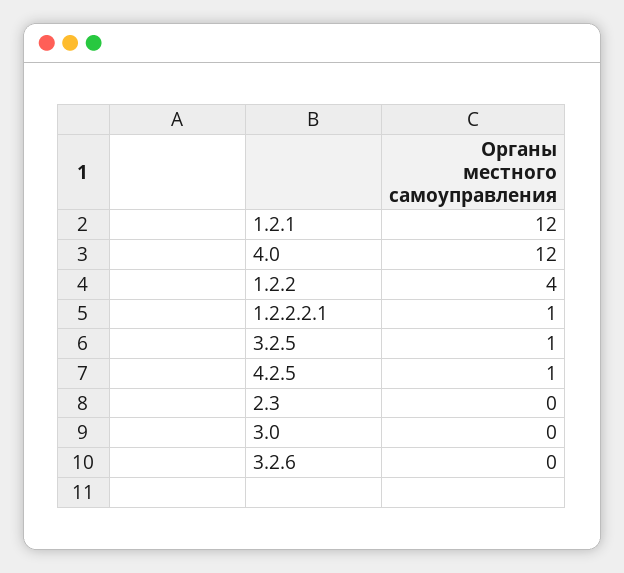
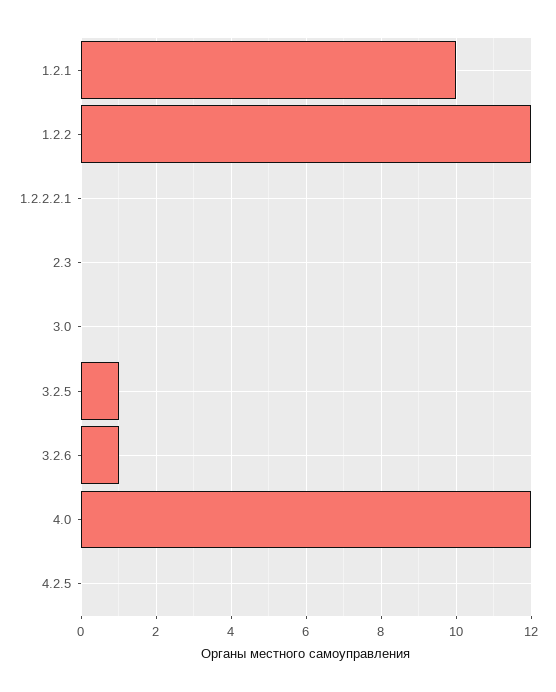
  {
-   "1.2.1": 12,
+   "1.2.1": 10,
    "4.0": 12,
-   "1.2.2": 4,
+   "1.2.2": 12,
-   "1.2.2.2.1": 1,
+   "1.2.2.2.1": 0,
    "3.2.5": 1,
-   "4.2.5": 1,
+   "4.2.5": 0,
    "2.3": 0,
    "3.0": 0,
-   "3.2.6": 0
+   "3.2.6": 1
  }

